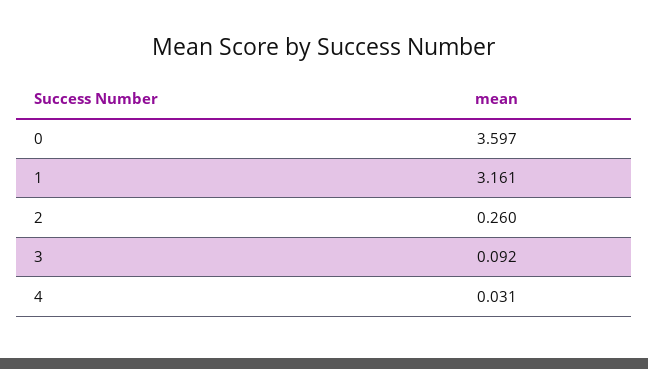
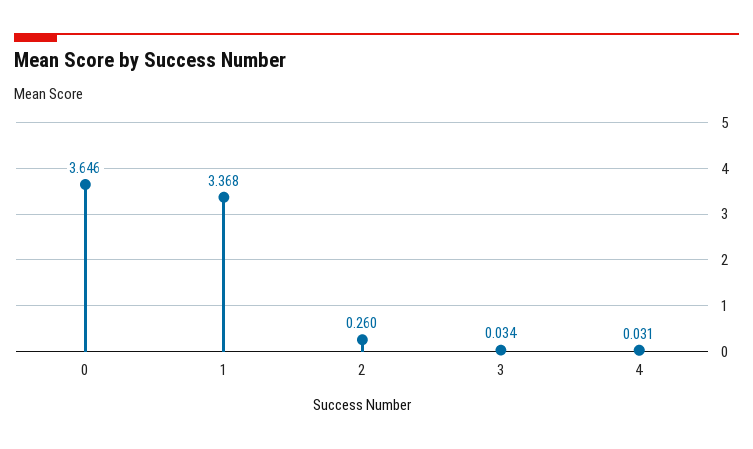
  {
-   "0": 3.597,
+   "0": 3.646,
-   "1": 3.161,
+   "1": 3.368,
    "2": 0.26,
-   "3": 0.092,
+   "3": 0.034,
    "4": 0.031
  }

